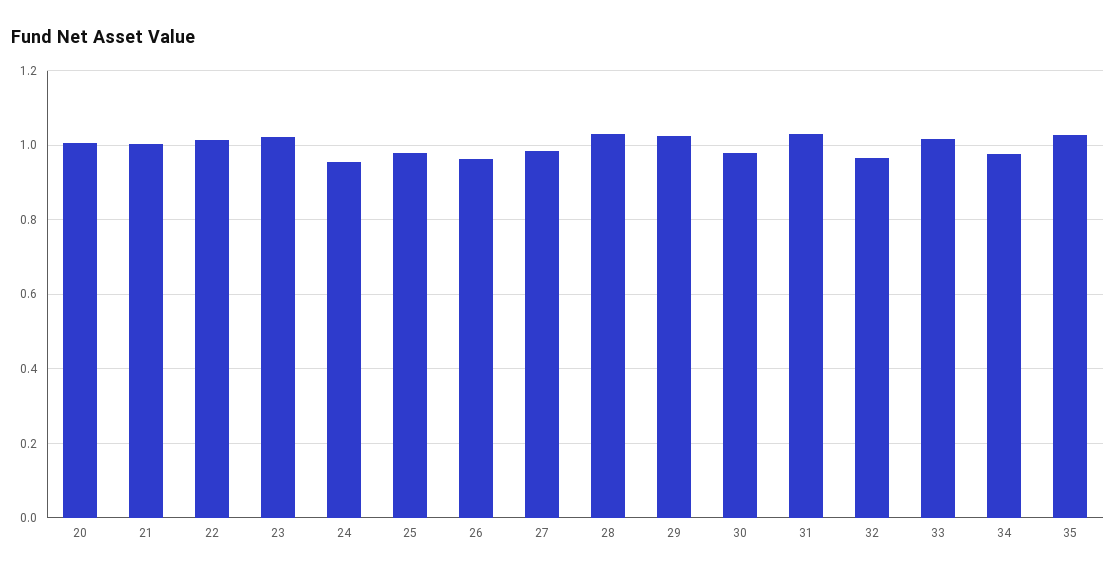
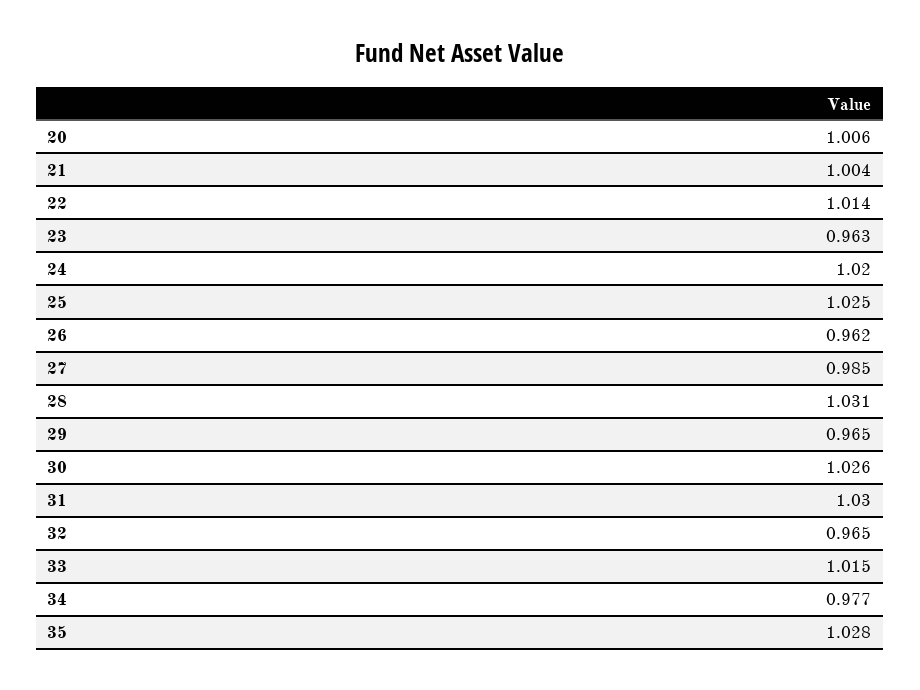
  {
    "20": 1.006,
    "21": 1.004,
    "22": 1.014,
-   "23": 1.02,
+   "23": 0.963,
-   "24": 0.96,
+   "24": 1.02,
-   "25": 0.98,
+   "25": 1.025,
    "26": 0.962,
    "27": 0.985,
    "28": 1.031,
-   "29": 1.02,
+   "29": 0.965,
-   "30": 0.98,
+   "30": 1.026,
    "31": 1.03,
    "32": 0.965,
    "33": 1.015,
    "34": 0.977,
    "35": 1.028
  }

